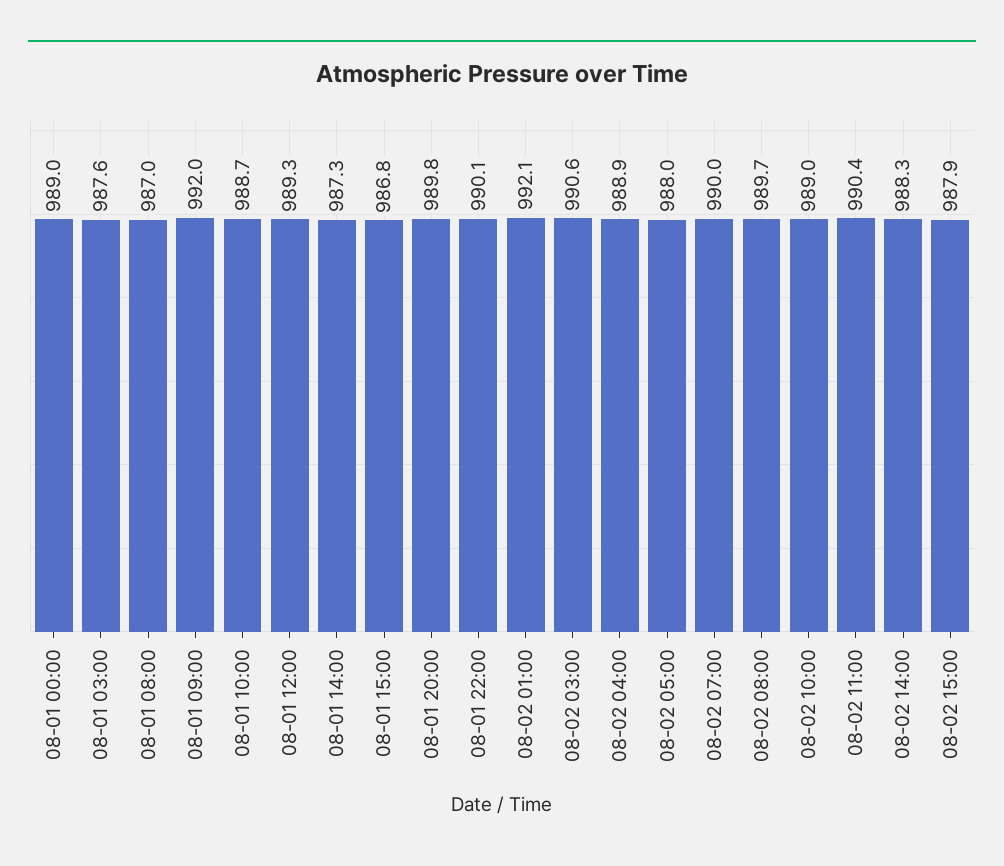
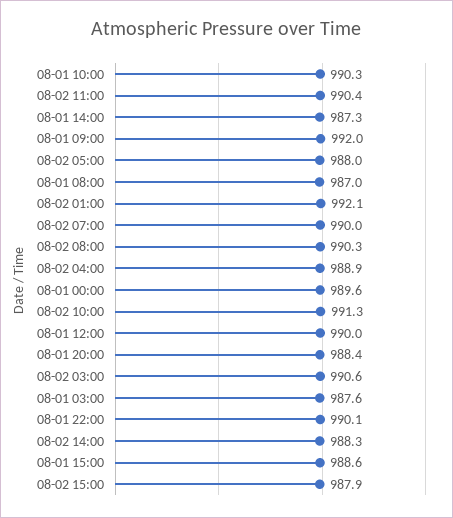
  {
-   "08-01 00:00": 989,
+   "08-01 00:00": 989.6,
    "08-01 03:00": 987.6,
    "08-01 08:00": 987,
    "08-01 09:00": 992,
-   "08-01 10:00": 988.7,
+   "08-01 10:00": 990.3,
-   "08-01 12:00": 989.3,
+   "08-01 12:00": 990,
    "08-01 14:00": 987.3,
-   "08-01 15:00": 986.8,
+   "08-01 15:00": 988.6,
-   "08-01 20:00": 989.8,
+   "08-01 20:00": 988.4,
    "08-01 22:00": 990.1,
    "08-02 01:00": 992.1,
    "08-02 03:00": 990.6,
    "08-02 04:00": 988.9,
    "08-02 05:00": 988,
    "08-02 07:00": 990,
-   "08-02 08:00": 989.7,
+   "08-02 08:00": 990.3,
-   "08-02 10:00": 989,
+   "08-02 10:00": 991.3,
    "08-02 11:00": 990.4,
    "08-02 14:00": 988.3,
    "08-02 15:00": 987.9
  }

